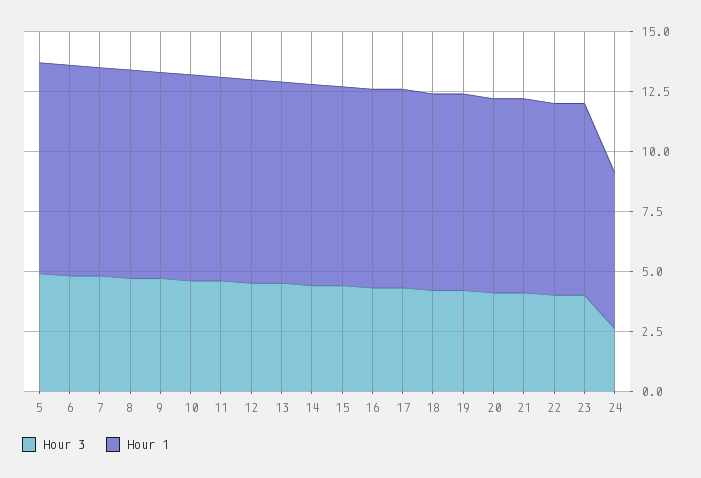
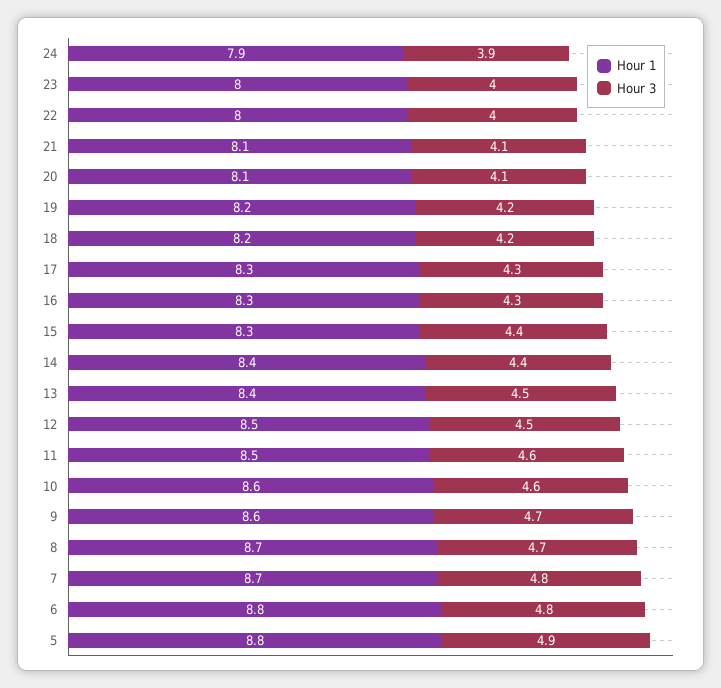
  {
    "Hour 3": {
      "5": 4.9,
      "6": 4.8,
      "7": 4.8,
      "8": 4.7,
      "9": 4.7,
      "10": 4.6,
      "11": 4.6,
      "12": 4.5,
      "13": 4.5,
      "14": 4.4,
      "15": 4.4,
      "16": 4.3,
      "17": 4.3,
      "18": 4.2,
      "19": 4.2,
      "20": 4.1,
      "21": 4.1,
      "22": 4,
      "23": 4,
-     "24": 2.5
+     "24": 3.9
    },
    "Hour 1": {
      "5": 8.8,
      "6": 8.8,
      "7": 8.7,
      "8": 8.7,
      "9": 8.6,
      "10": 8.6,
      "11": 8.5,
      "12": 8.5,
      "13": 8.4,
      "14": 8.4,
      "15": 8.3,
      "16": 8.3,
      "17": 8.3,
      "18": 8.2,
      "19": 8.2,
      "20": 8.1,
      "21": 8.1,
      "22": 8,
      "23": 8,
-     "24": 6.5
+     "24": 7.9
    }
  }

